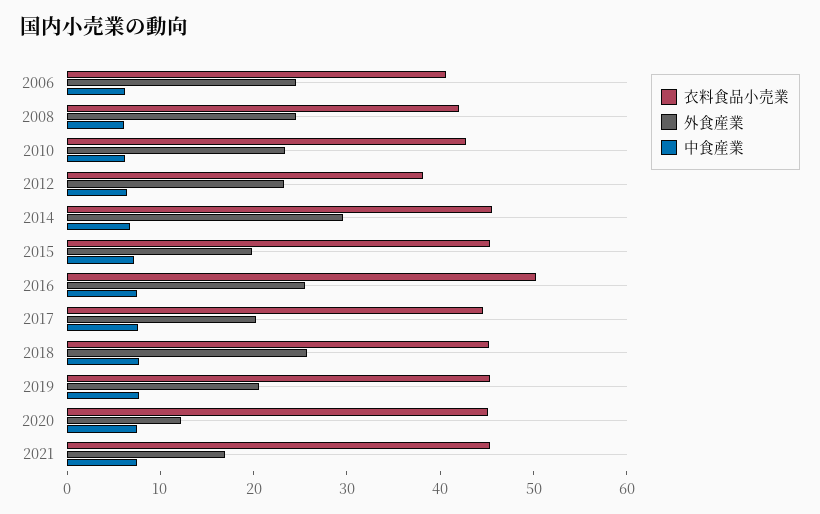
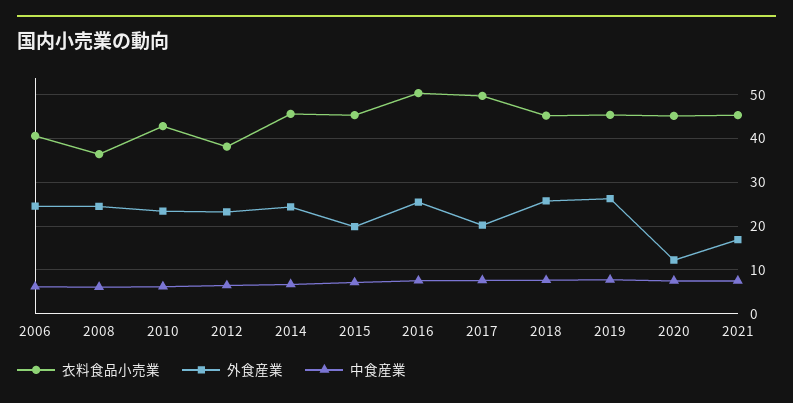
  {
    "衣料食品小売業": {
      "2006": 40,
-     "2008": 42,
+     "2008": 36,
      "2010": 42,
      "2012": 38,
      "2014": 46,
      "2015": 46,
      "2016": 50,
-     "2017": 44,
+     "2017": 50,
      "2018": 46,
      "2019": 46,
      "2020": 46,
      "2021": 46
    },
    "外食産業": {
      "2006": 24,
      "2008": 24,
      "2010": 24,
      "2012": 24,
-     "2014": 30,
+     "2014": 24,
      "2015": 20,
      "2016": 26,
      "2017": 20,
      "2018": 26,
-     "2019": 20,
+     "2019": 26,
      "2020": 12,
      "2021": 16
    },
    "中食産業": {
      "2006": 6,
      "2008": 6,
      "2010": 6,
      "2012": 6,
      "2014": 6,
      "2015": 8,
      "2016": 8,
      "2017": 8,
      "2018": 8,
      "2019": 8,
      "2020": 8,
      "2021": 8
    }
  }

